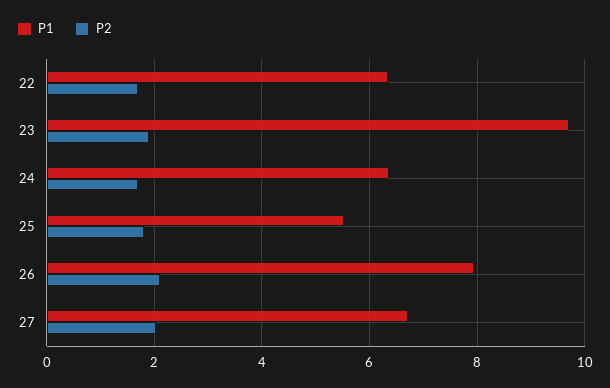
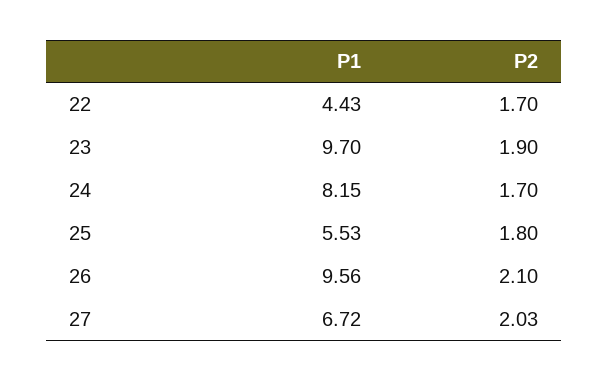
  {
    "P1": {
-     "22": 6.4,
+     "22": 4.43,
      "23": 9.7,
-     "24": 6.4,
+     "24": 8.15,
      "25": 5.53,
-     "26": 8,
+     "26": 9.56,
      "27": 6.72
    },
    "P2": {
      "22": 1.7,
      "23": 1.9,
      "24": 1.7,
      "25": 1.8,
      "26": 2.1,
      "27": 2.03
    }
  }

